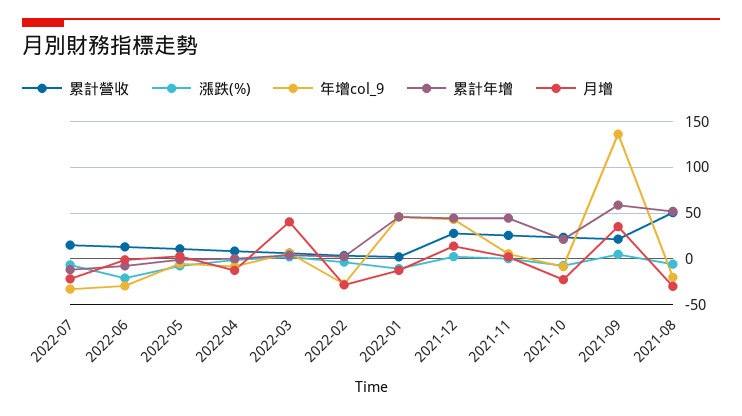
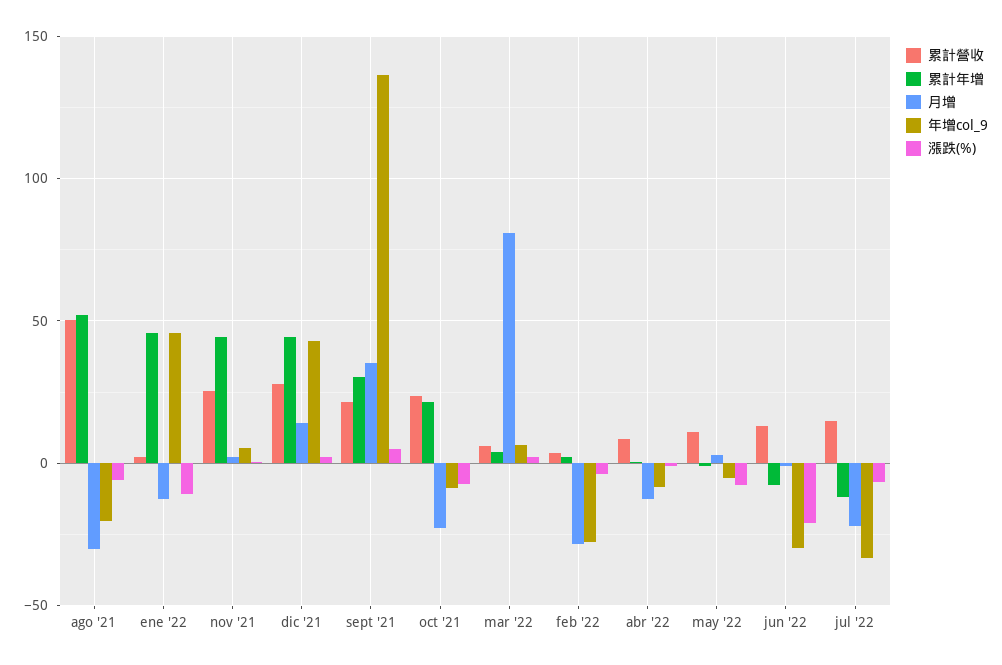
  {
    "累計營收": {
      "2022-07": 15,
      "2022-06": 15,
      "2022-05": 10,
      "2022-04": 10,
      "2022-03": 5,
      "2022-02": 5,
      "2022-01": 0,
      "2021-12": 30,
      "2021-11": 25,
      "2021-10": 25,
      "2021-09": 20,
      "2021-08": 50
    },
    "漲跌(%)": {
      "2022-07": -5,
      "2022-06": -20,
      "2022-05": -10,
      "2022-04": 0,
      "2022-03": 0,
      "2022-02": -5,
      "2022-01": -10,
      "2021-12": 0,
      "2021-11": 0,
      "2021-10": -5,
      "2021-09": 5,
      "2021-08": -5
    },
    "年增col_9": {
      "2022-07": -35,
      "2022-06": -30,
      "2022-05": -5,
      "2022-04": -10,
      "2022-03": 5,
      "2022-02": -30,
      "2022-01": 45,
      "2021-12": 45,
      "2021-11": 5,
      "2021-10": -10,
      "2021-09": 135,
      "2021-08": -20
    },
    "累計年增": {
      "2022-07": -10,
      "2022-06": -10,
      "2022-05": 0,
      "2022-04": 0,
      "2022-03": 5,
      "2022-02": 0,
      "2022-01": 45,
      "2021-12": 45,
      "2021-11": 45,
      "2021-10": 20,
-     "2021-09": 60,
+     "2021-09": 30,
      "2021-08": 50
    },
    "月增": {
      "2022-07": -20,
      "2022-06": 0,
      "2022-05": 5,
      "2022-04": -15,
-     "2022-03": 40,
+     "2022-03": 80,
      "2022-02": -30,
      "2022-01": -15,
      "2021-12": 15,
      "2021-11": 0,
      "2021-10": -25,
      "2021-09": 35,
      "2021-08": -30
    }
  }

